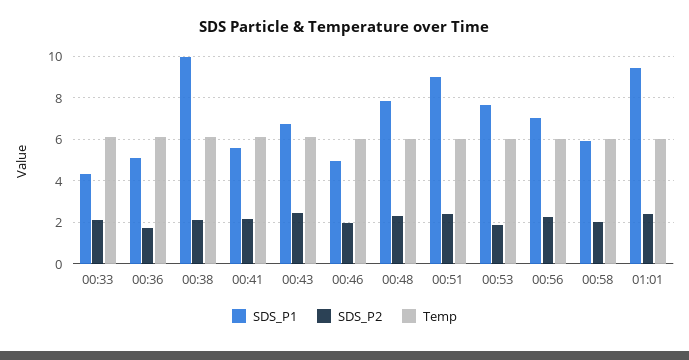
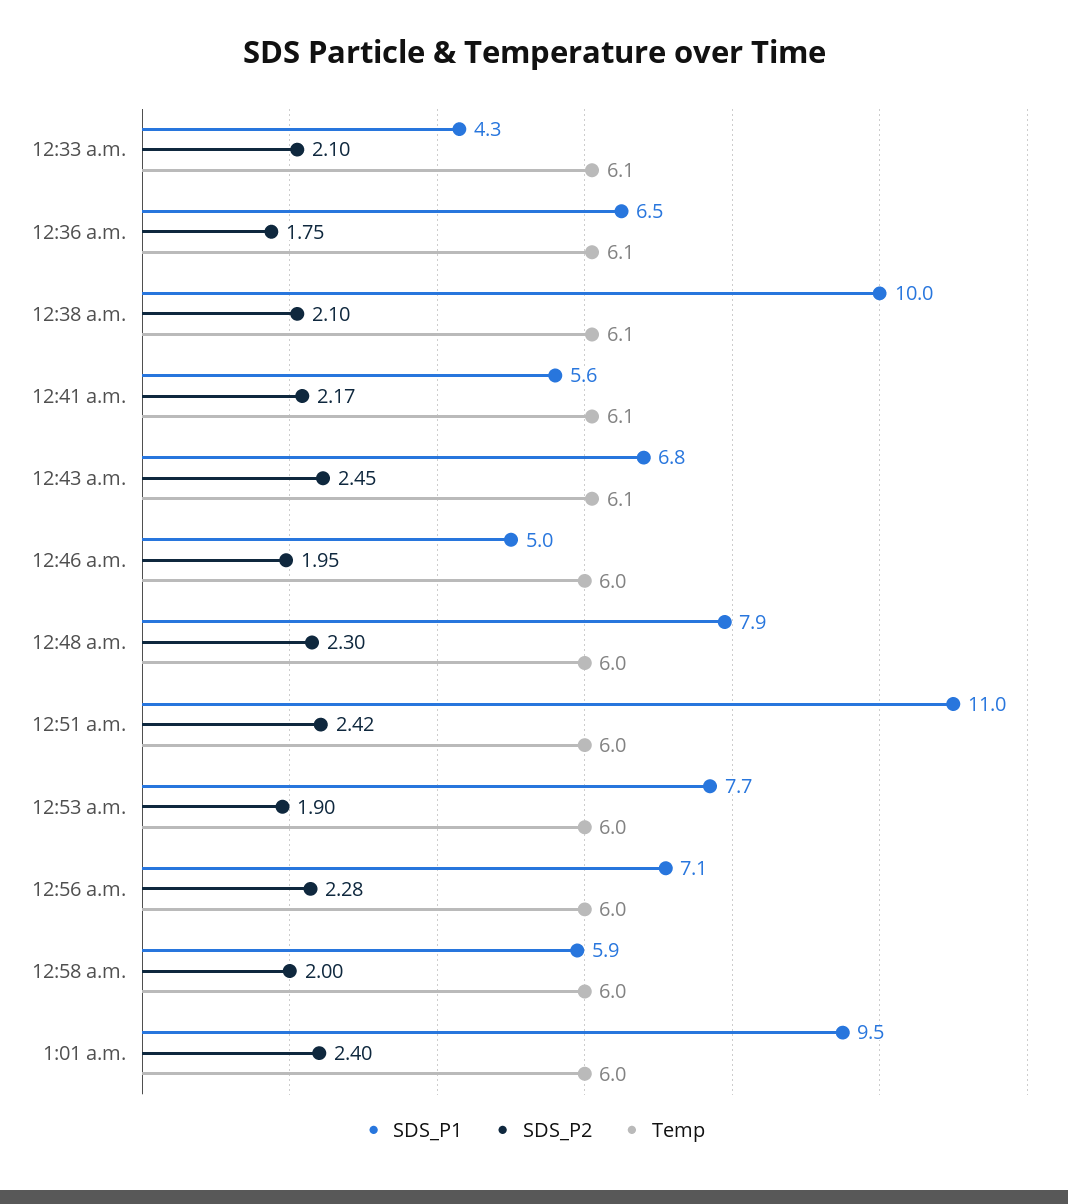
  {
    "SDS_P1": {
      "00:33": 4.3,
-     "00:36": 5,
+     "00:36": 6.5,
      "00:38": 10,
      "00:41": 5.6,
      "00:43": 6.8,
      "00:46": 5,
      "00:48": 7.9,
-     "00:51": 9,
+     "00:51": 11,
      "00:53": 7.7,
      "00:56": 7.1,
      "00:58": 5.9,
      "01:01": 9.5
    },
    "SDS_P2": {
      "00:33": 2.1,
      "00:36": 1.75,
      "00:38": 2.1,
      "00:41": 2.17,
      "00:43": 2.45,
      "00:46": 1.95,
      "00:48": 2.3,
      "00:51": 2.42,
      "00:53": 1.9,
      "00:56": 2.28,
      "00:58": 2,
      "01:01": 2.4
    },
    "Temp": {
      "00:33": 6.1,
      "00:36": 6.1,
      "00:38": 6.1,
      "00:41": 6.1,
      "00:43": 6.1,
      "00:46": 6,
      "00:48": 6,
      "00:51": 6,
      "00:53": 6,
      "00:56": 6,
      "00:58": 6,
      "01:01": 6
    }
  }

